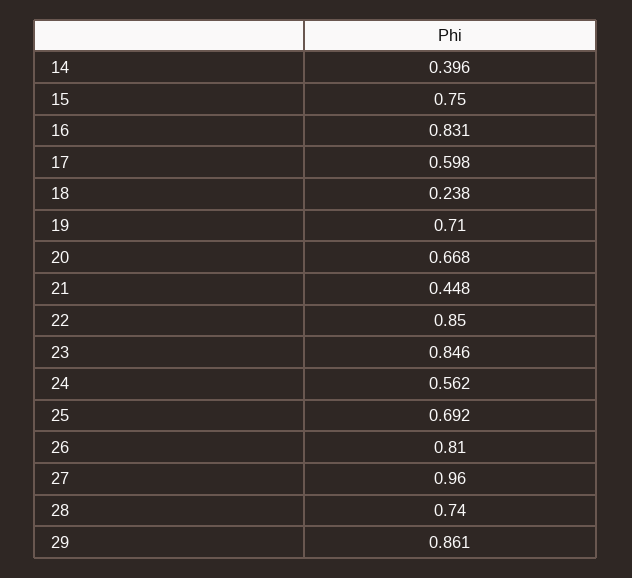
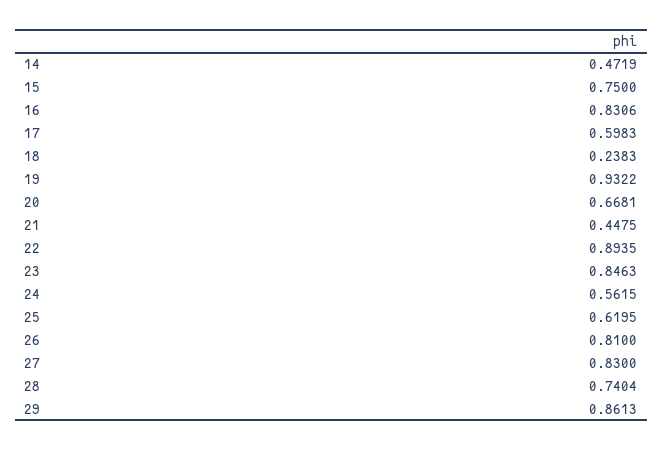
  {
-   "14": 0.396,
+   "14": 0.4719,
    "15": 0.75,
    "16": 0.8306,
    "17": 0.5983,
    "18": 0.2383,
-   "19": 0.71,
+   "19": 0.9322,
    "20": 0.6681,
    "21": 0.4475,
-   "22": 0.85,
+   "22": 0.8935,
    "23": 0.8463,
    "24": 0.5615,
-   "25": 0.692,
+   "25": 0.6195,
    "26": 0.81,
-   "27": 0.96,
+   "27": 0.83,
    "28": 0.7404,
    "29": 0.8613
  }

